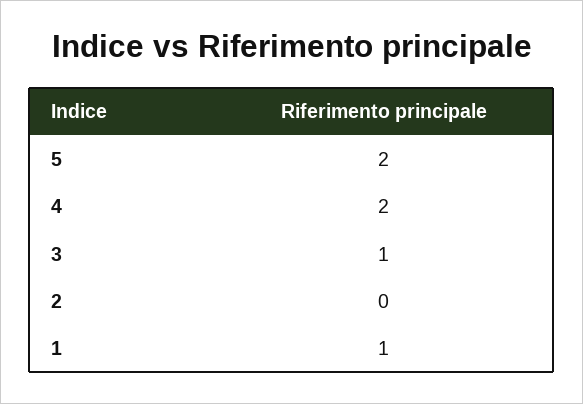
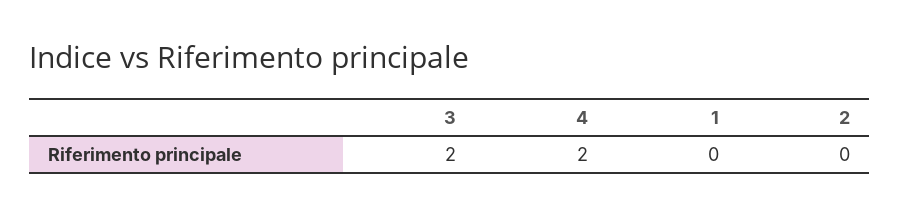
  {
-   "5": 2,
    "4": 2,
-   "3": 1,
+   "3": 2,
    "2": 0,
-   "1": 1
+   "1": 0
  }

